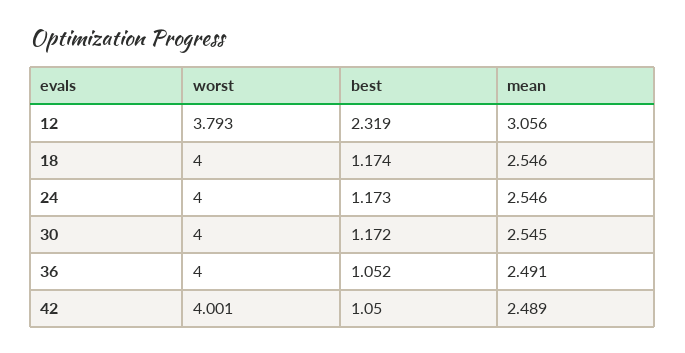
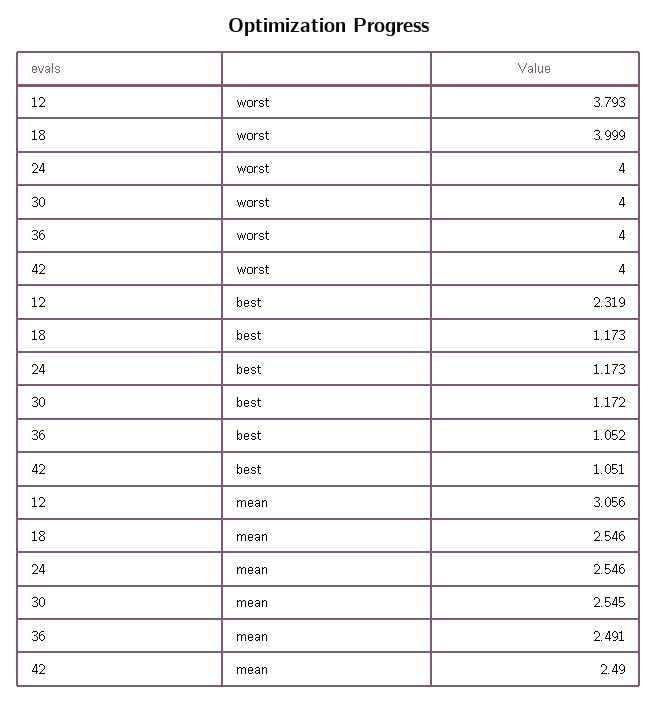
  {
    "worst": {
      "12": 3.793,
-     "18": 4,
+     "18": 3.999,
      "24": 4,
      "30": 4,
      "36": 4,
-     "42": 4.001
+     "42": 4
    },
    "best": {
      "12": 2.319,
-     "18": 1.174,
+     "18": 1.173,
      "24": 1.173,
      "30": 1.172,
      "36": 1.052,
-     "42": 1.05
+     "42": 1.051
    },
    "mean": {
      "12": 3.056,
      "18": 2.546,
      "24": 2.546,
      "30": 2.545,
      "36": 2.491,
-     "42": 2.489
+     "42": 2.49
    }
  }

